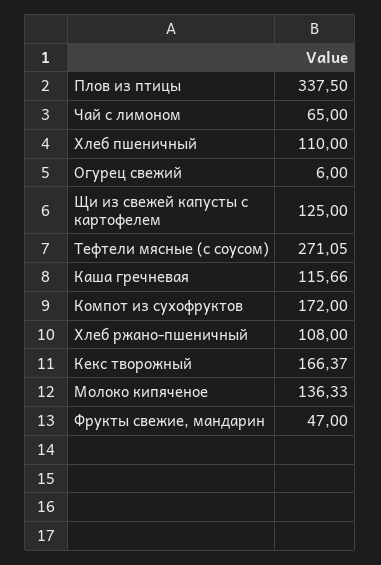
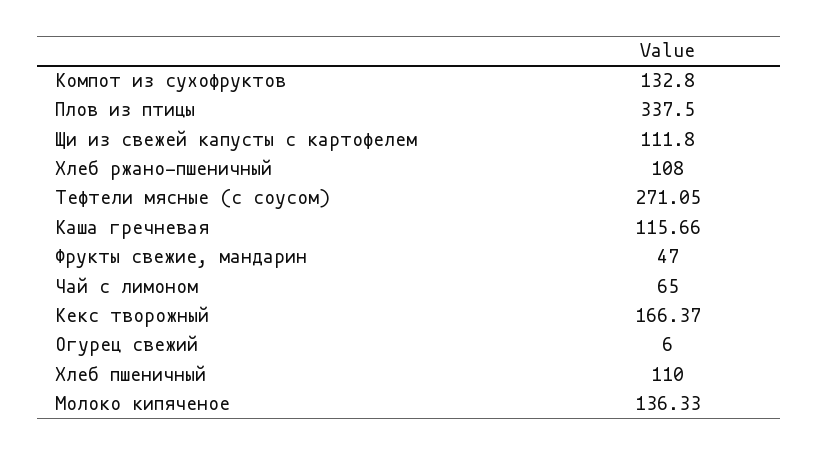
  {
    "Плов из птицы": 337.5,
    "Чай с лимоном": 65,
    "Хлеб пшеничный": 110,
    "Огурец свежий": 6,
-   "Щи из свежей капусты с картофелем": 125,
+   "Щи из свежей капусты с картофелем": 111.8,
    "Тефтели мясные (с соусом)": 271.05,
    "Каша гречневая": 115.66,
-   "Компот из сухофруктов": 172,
+   "Компот из сухофруктов": 132.8,
    "Хлеб ржано-пшеничный": 108,
    "Кекс творожный": 166.37,
    "Молоко кипяченое": 136.33,
    "Фрукты свежие, мандарин": 47
  }

